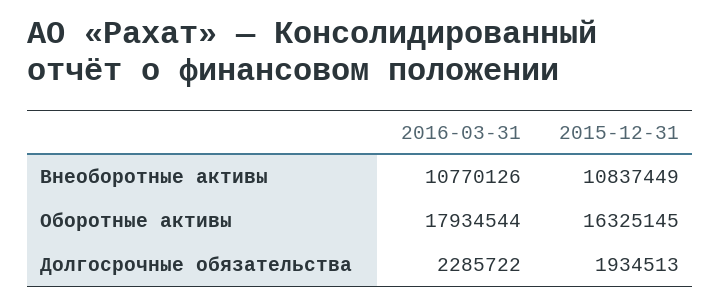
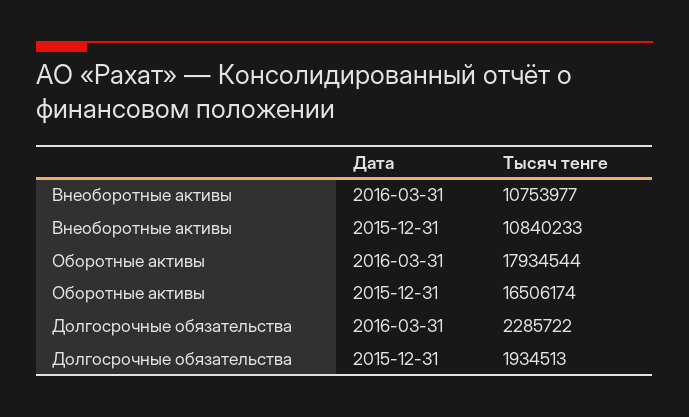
  {
    "2016-03-31": {
-     "Внеоборотные активы": 10770126,
+     "Внеоборотные активы": 10753977,
      "Оборотные активы": 17934544,
      "Долгосрочные обязательства": 2285722
    },
    "2015-12-31": {
-     "Внеоборотные активы": 10837449,
+     "Внеоборотные активы": 10840233,
-     "Оборотные активы": 16325145,
+     "Оборотные активы": 16506174,
      "Долгосрочные обязательства": 1934513
    }
  }

